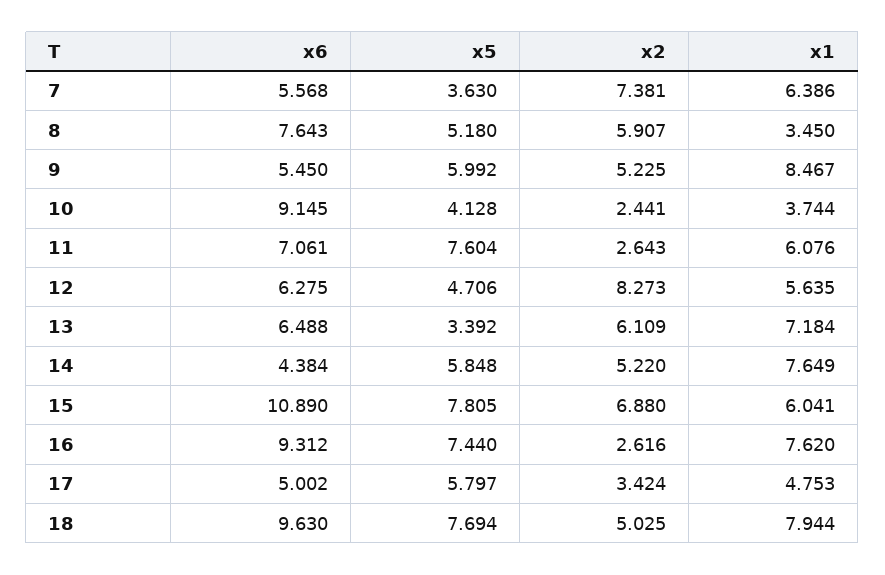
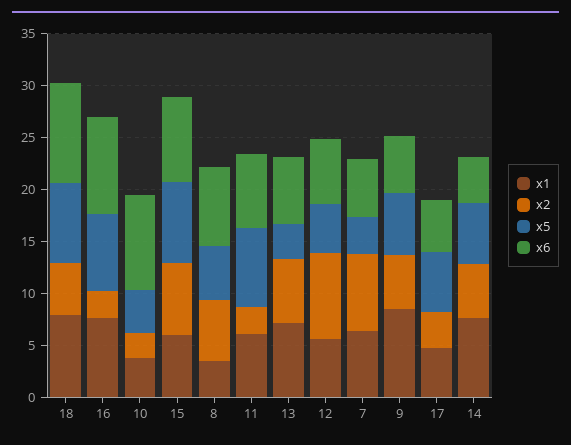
  {
    "x6": {
      "7": 5.568,
      "8": 7.643,
      "9": 5.45,
      "10": 9.145,
      "11": 7.061,
      "12": 6.275,
      "13": 6.488,
      "14": 4.384,
-     "15": 10.89,
+     "15": 8,
      "16": 9.312,
      "17": 5.002,
      "18": 9.63
    },
    "x5": {
      "7": 3.63,
      "8": 5.18,
      "9": 5.992,
      "10": 4.128,
      "11": 7.604,
      "12": 4.706,
      "13": 3.392,
      "14": 5.848,
      "15": 7.805,
      "16": 7.44,
      "17": 5.797,
      "18": 7.694
    },
    "x2": {
      "7": 7.381,
      "8": 5.907,
      "9": 5.225,
      "10": 2.441,
      "11": 2.643,
      "12": 8.273,
      "13": 6.109,
      "14": 5.22,
      "15": 6.88,
      "16": 2.616,
      "17": 3.424,
      "18": 5.025
    },
    "x1": {
      "7": 6.386,
      "8": 3.45,
      "9": 8.467,
      "10": 3.744,
      "11": 6.076,
      "12": 5.635,
      "13": 7.184,
      "14": 7.649,
      "15": 6.041,
      "16": 7.62,
      "17": 4.753,
      "18": 7.944
    }
  }

